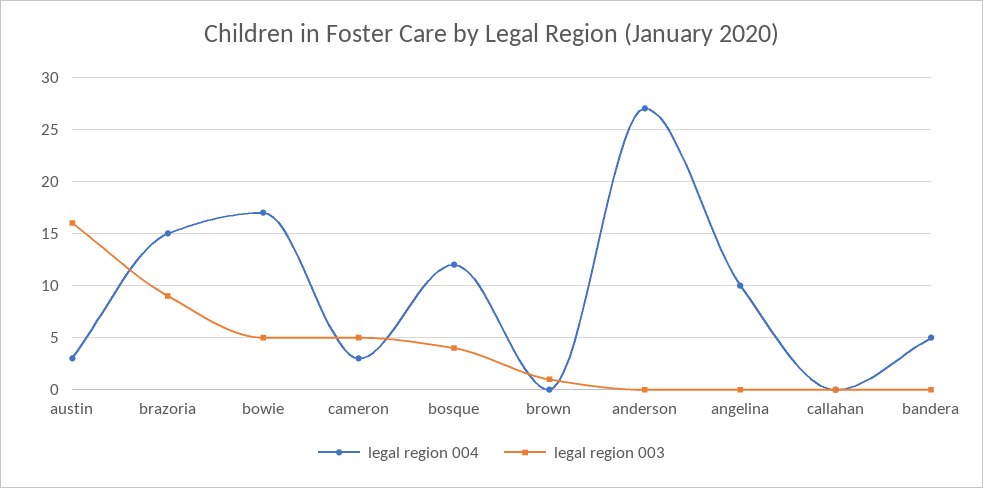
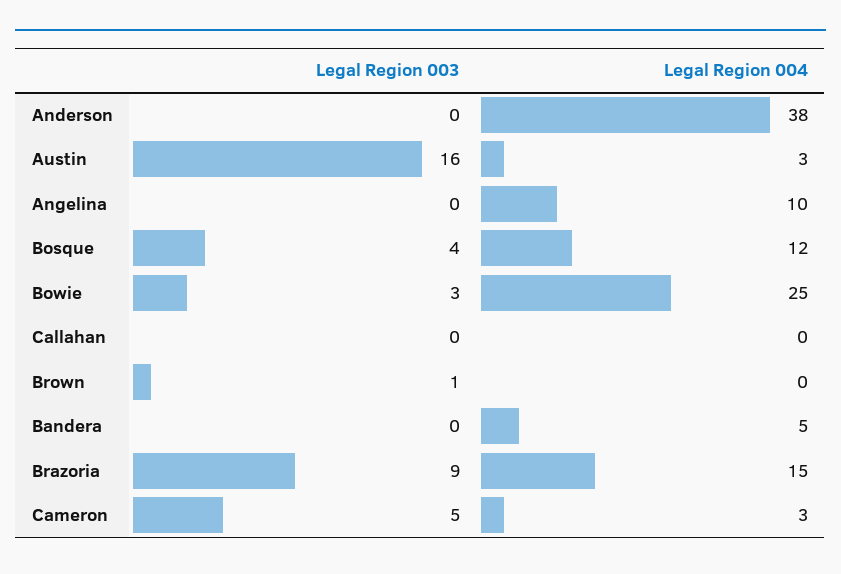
  {
    "legal region 004": {
      "austin": 3,
      "brazoria": 15,
-     "bowie": 17,
+     "bowie": 25,
      "cameron": 3,
      "bosque": 12,
      "brown": 0,
-     "anderson": 27,
+     "anderson": 38,
      "angelina": 10,
      "callahan": 0,
      "bandera": 5
    },
    "legal region 003": {
      "austin": 16,
      "brazoria": 9,
-     "bowie": 5,
+     "bowie": 3,
      "cameron": 5,
      "bosque": 4,
      "brown": 1,
      "anderson": 0,
      "angelina": 0,
      "callahan": 0,
      "bandera": 0
    }
  }

